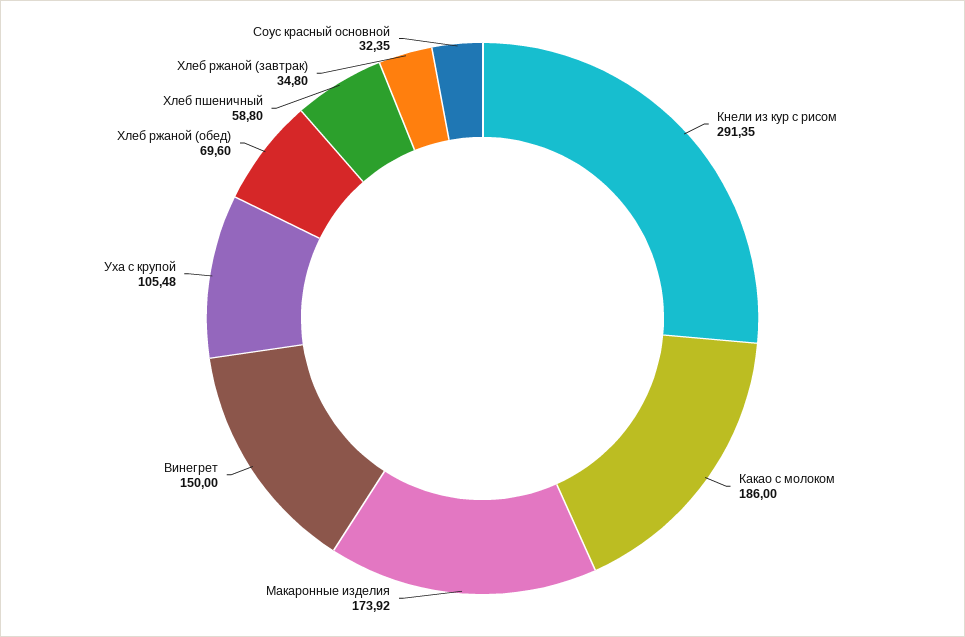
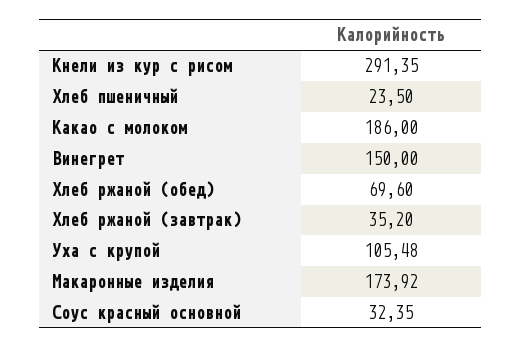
  {
    "Кнели из кур с рисом": 291.35,
    "Какао с молоком": 186,
    "Макаронные изделия": 173.92,
    "Винегрет": 150,
    "Уха с крупой": 105.48,
    "Хлеб ржаной (обед)": 69.6,
-   "Хлеб пшеничный": 58.8,
+   "Хлеб пшеничный": 23.5,
-   "Хлеб ржаной (завтрак)": 34.8,
+   "Хлеб ржаной (завтрак)": 35.2,
    "Соус красный основной": 32.35
  }

